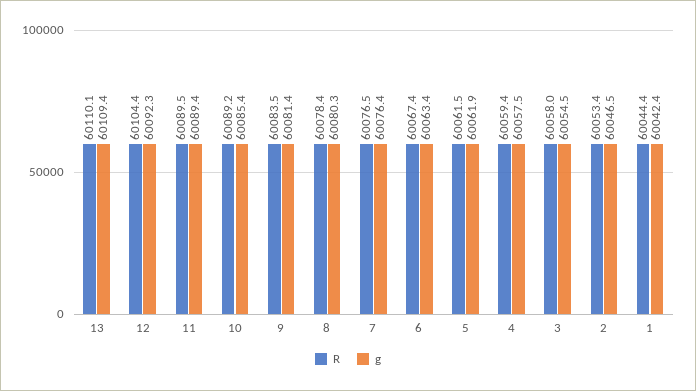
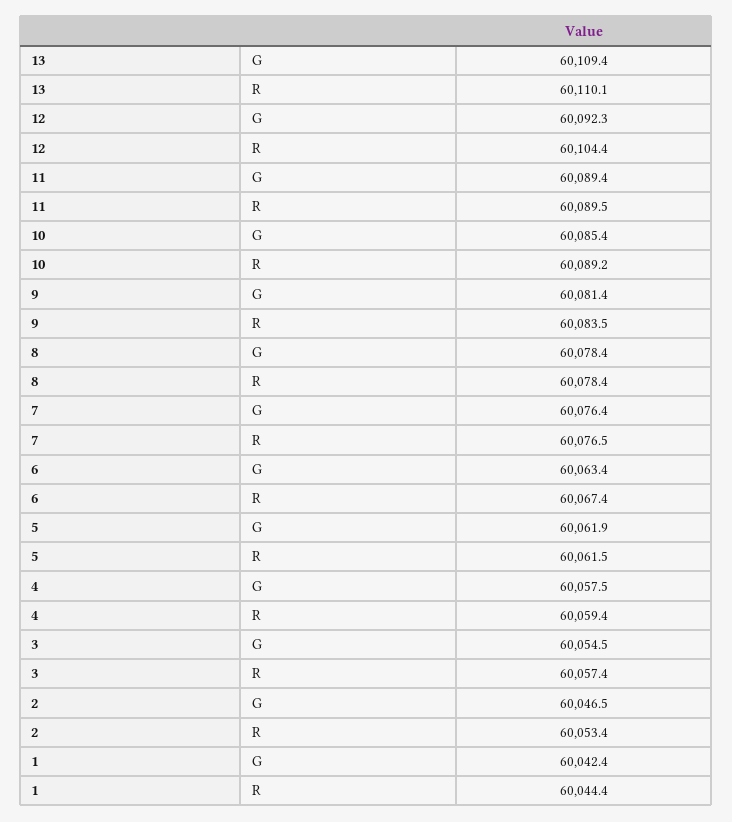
  {
    "R": {
      "13": 60110.1,
      "12": 60104.4,
      "11": 60089.5,
      "10": 60089.2,
      "9": 60083.5,
      "8": 60078.4,
      "7": 60076.5,
      "6": 60067.4,
      "5": 60061.5,
      "4": 60059.4,
-     "3": 60058,
+     "3": 60057.4,
      "2": 60053.4,
      "1": 60044.4
    },
    "g": {
      "13": 60109.4,
      "12": 60092.3,
      "11": 60089.4,
      "10": 60085.4,
      "9": 60081.4,
-     "8": 60080.3,
+     "8": 60078.4,
      "7": 60076.4,
      "6": 60063.4,
      "5": 60061.9,
      "4": 60057.5,
      "3": 60054.5,
      "2": 60046.5,
      "1": 60042.4
    }
  }

